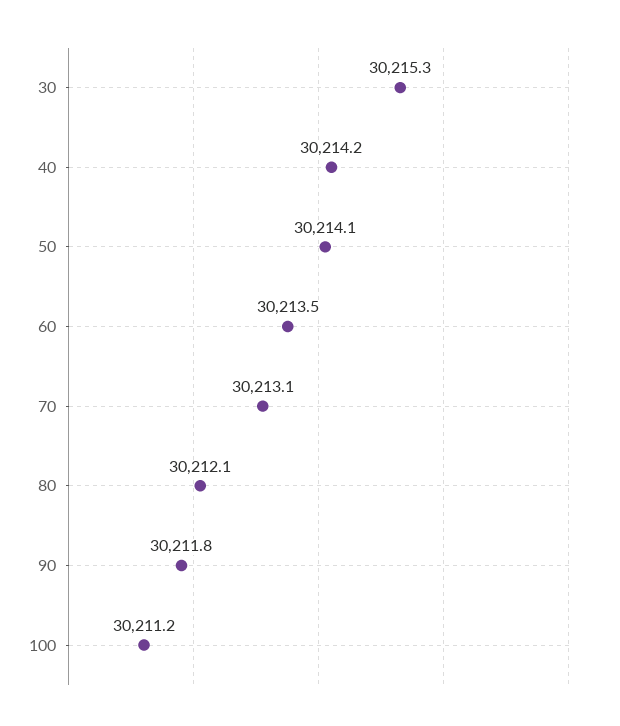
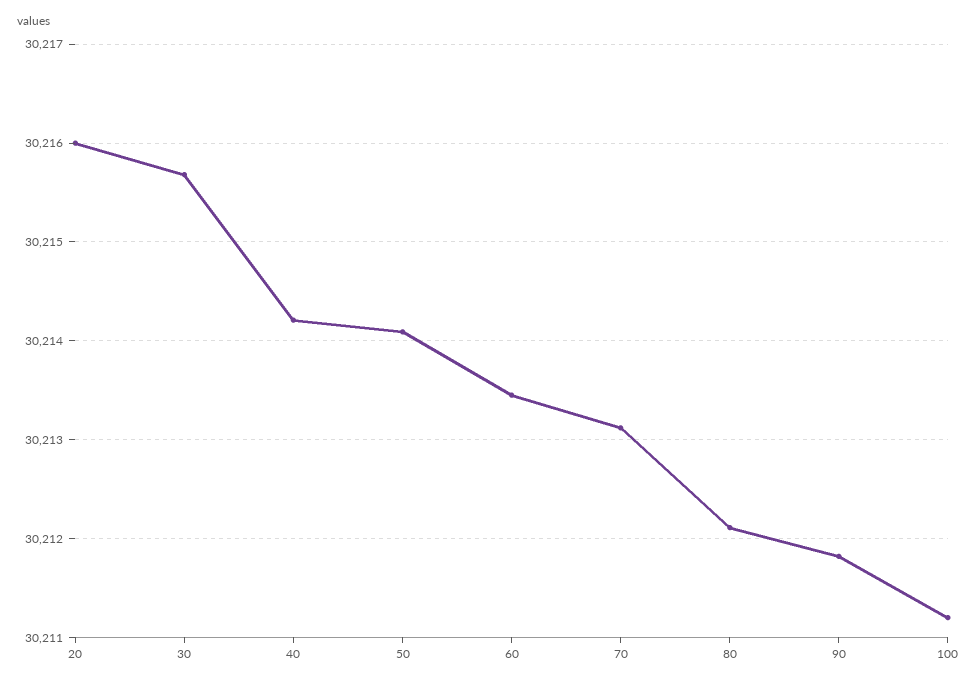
  {
-   "30": 30215.3,
+   "30": 30215.7,
    "40": 30214.2,
    "50": 30214.1,
    "60": 30213.5,
    "70": 30213.1,
    "80": 30212.1,
    "90": 30211.8,
-   "100": 30211.2
+   "100": 30211.2,
+   "20": 30216
  }

